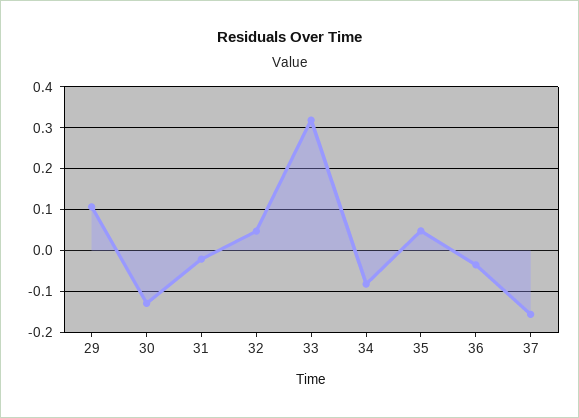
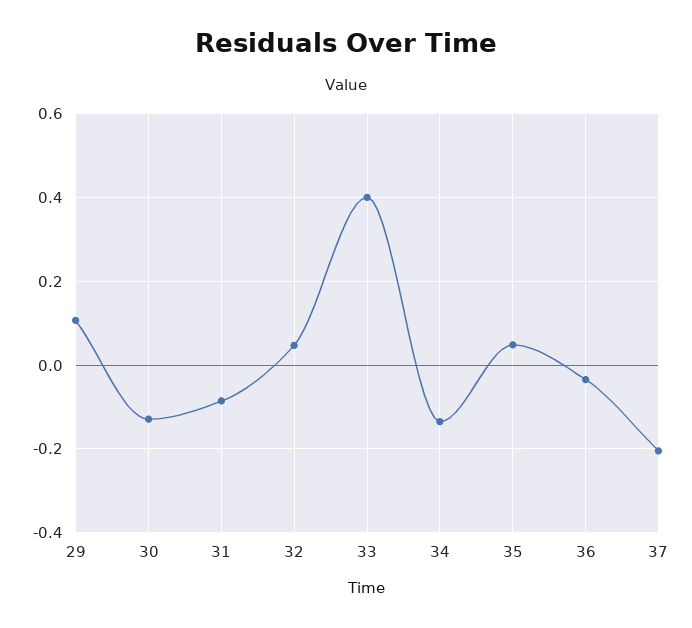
  {
    "29": 0.1,
    "30": -0.12,
-   "31": -0.02,
+   "31": -0.08,
    "32": 0.04,
-   "33": 0.32,
+   "33": 0.4,
-   "34": -0.08,
+   "34": -0.14,
    "35": 0.04,
    "36": -0.04,
-   "37": -0.16
+   "37": -0.2
  }

